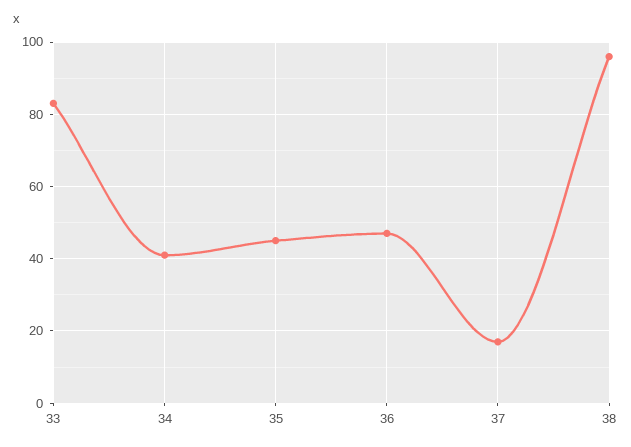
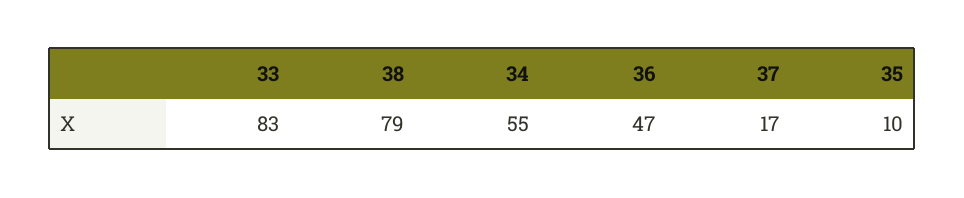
  {
    "33": 83,
-   "34": 40,
+   "34": 55,
-   "35": 45,
+   "35": 10,
    "36": 47,
    "37": 17,
-   "38": 95
+   "38": 79
  }

